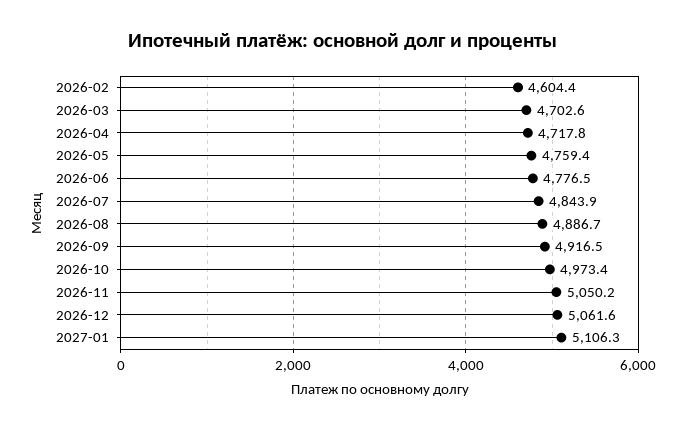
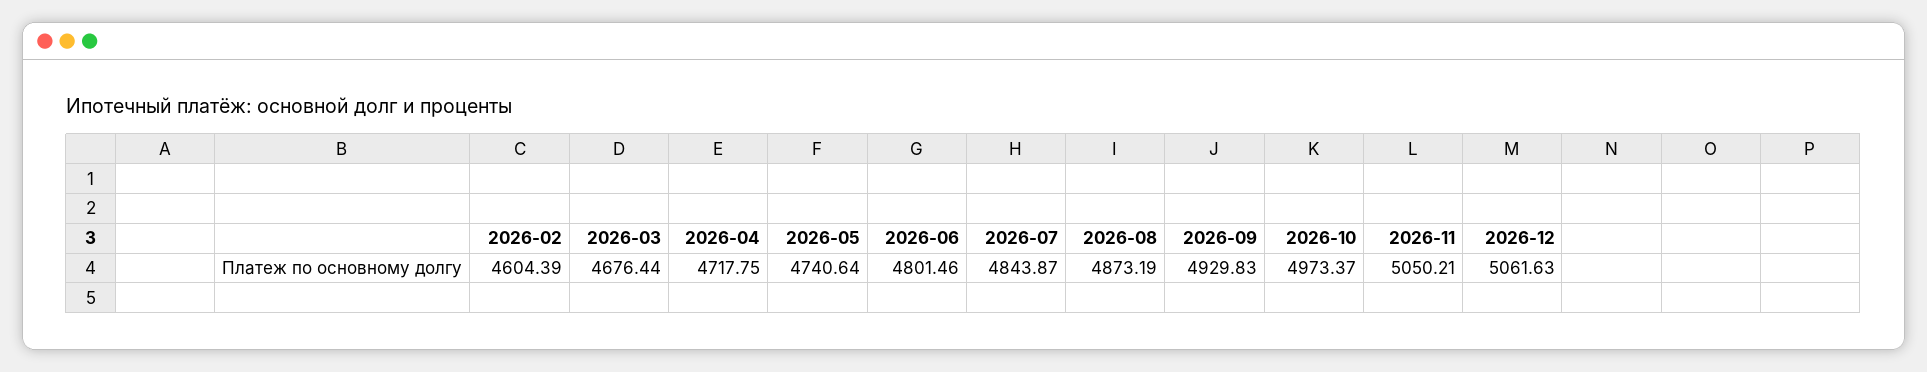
  {
    "2026-02": 4604.39,
-   "2026-03": 4702.6,
+   "2026-03": 4676.44,
    "2026-04": 4717.75,
-   "2026-05": 4759.4,
+   "2026-05": 4740.64,
-   "2026-06": 4776.5,
+   "2026-06": 4801.46,
    "2026-07": 4843.87,
-   "2026-08": 4886.7,
+   "2026-08": 4873.19,
-   "2026-09": 4916.5,
+   "2026-09": 4929.83,
    "2026-10": 4973.37,
    "2026-11": 5050.21,
-   "2026-12": 5061.63,
+   "2026-12": 5061.63
-   "2027-01": 5106.3
  }

